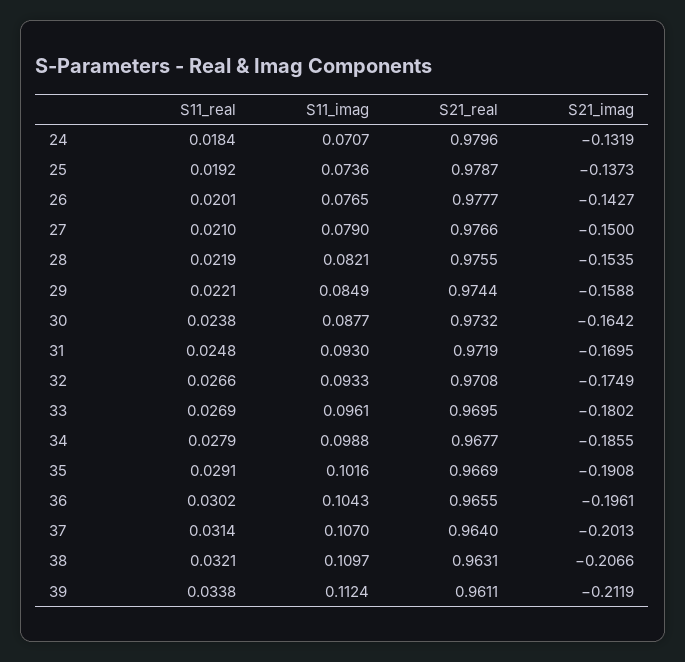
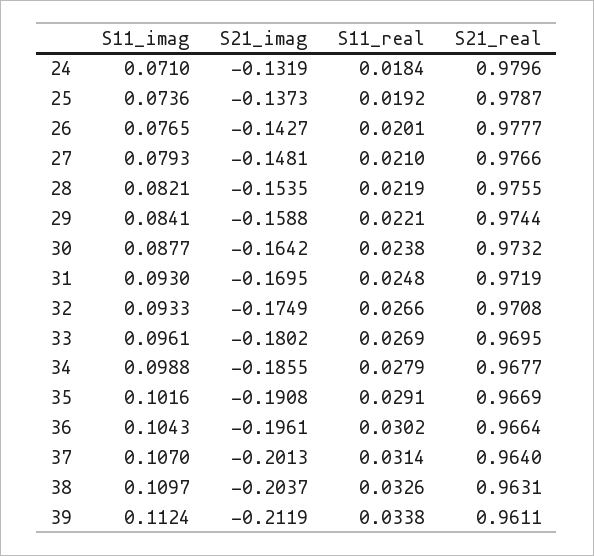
  {
    "S11_real": {
      "24": 0.0184,
      "25": 0.0192,
      "26": 0.0201,
      "27": 0.021,
      "28": 0.0219,
      "29": 0.0221,
      "30": 0.0238,
      "31": 0.0248,
      "32": 0.0266,
      "33": 0.0269,
      "34": 0.0279,
      "35": 0.0291,
      "36": 0.0302,
      "37": 0.0314,
-     "38": 0.0321,
+     "38": 0.0326,
      "39": 0.0338
    },
    "S11_imag": {
-     "24": 0.0707,
+     "24": 0.071,
      "25": 0.0736,
      "26": 0.0765,
-     "27": 0.079,
+     "27": 0.0793,
      "28": 0.0821,
-     "29": 0.0849,
+     "29": 0.0841,
      "30": 0.0877,
      "31": 0.093,
      "32": 0.0933,
      "33": 0.0961,
      "34": 0.0988,
      "35": 0.1016,
      "36": 0.1043,
      "37": 0.107,
      "38": 0.1097,
      "39": 0.1124
    },
    "S21_real": {
      "24": 0.9796,
      "25": 0.9787,
      "26": 0.9777,
      "27": 0.9766,
      "28": 0.9755,
      "29": 0.9744,
      "30": 0.9732,
      "31": 0.9719,
      "32": 0.9708,
      "33": 0.9695,
      "34": 0.9677,
      "35": 0.9669,
-     "36": 0.9655,
+     "36": 0.9664,
      "37": 0.964,
      "38": 0.9631,
      "39": 0.9611
    },
    "S21_imag": {
      "24": -0.1319,
      "25": -0.1373,
      "26": -0.1427,
-     "27": -0.15,
+     "27": -0.1481,
      "28": -0.1535,
      "29": -0.1588,
      "30": -0.1642,
      "31": -0.1695,
      "32": -0.1749,
      "33": -0.1802,
      "34": -0.1855,
      "35": -0.1908,
      "36": -0.1961,
      "37": -0.2013,
-     "38": -0.2066,
+     "38": -0.2037,
      "39": -0.2119
    }
  }

